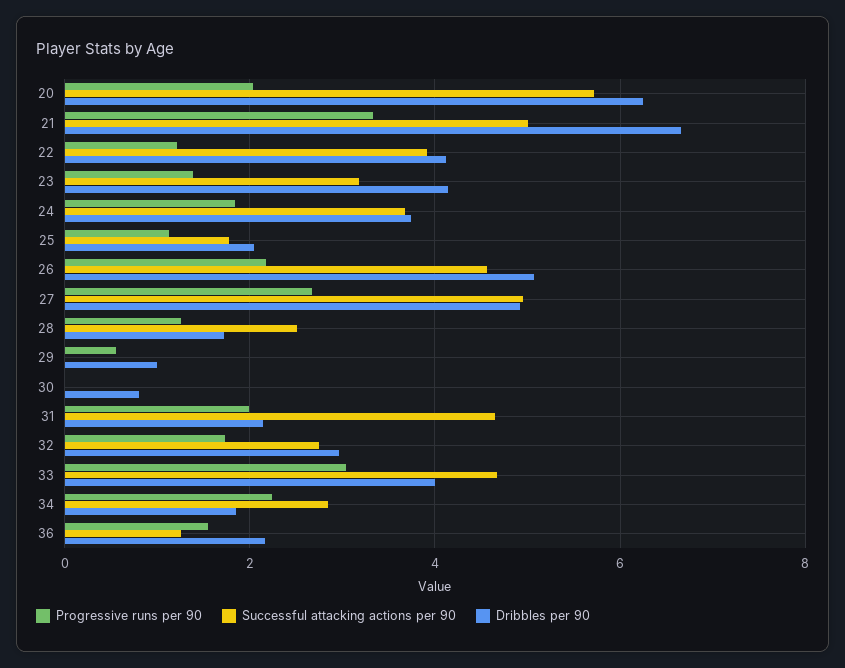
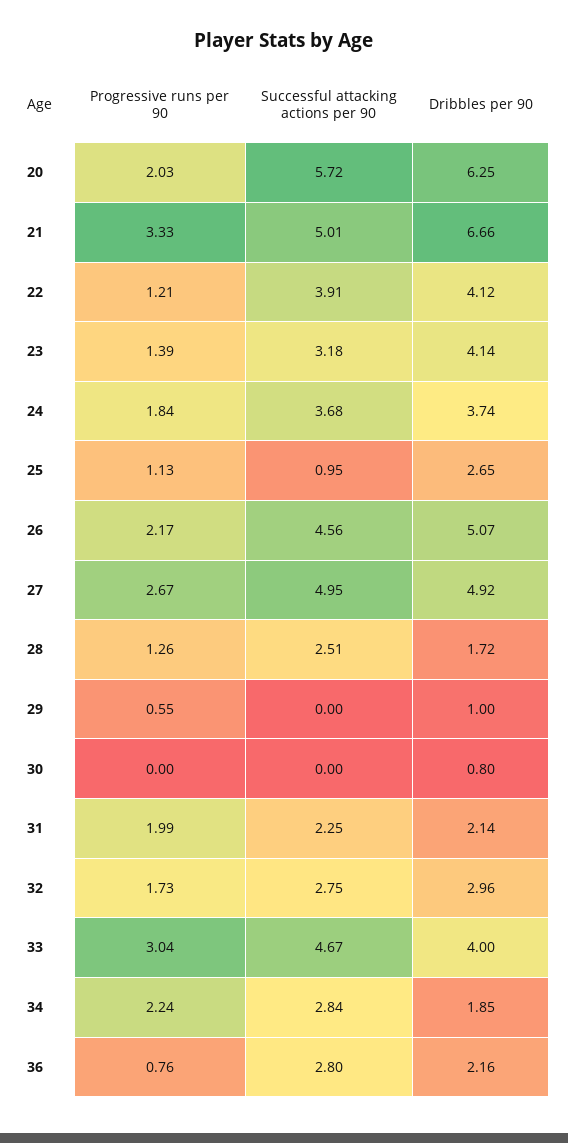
  {
    "Progressive runs per 90": {
      "20": 2.03,
      "21": 3.33,
      "22": 1.21,
      "23": 1.39,
      "24": 1.84,
      "25": 1.13,
      "26": 2.17,
      "27": 2.67,
      "28": 1.26,
      "29": 0.55,
      "30": 0,
      "31": 1.99,
      "32": 1.73,
      "33": 3.04,
      "34": 2.24,
-     "36": 1.6
+     "36": 0.76
    },
    "Successful attacking actions per 90": {
      "20": 5.72,
      "21": 5.01,
      "22": 3.91,
      "23": 3.18,
      "24": 3.68,
-     "25": 1.8,
+     "25": 0.95,
      "26": 4.56,
      "27": 4.95,
      "28": 2.51,
      "29": 0,
      "30": 0,
-     "31": 4.6,
+     "31": 2.25,
      "32": 2.75,
      "33": 4.67,
      "34": 2.84,
-     "36": 1.2
+     "36": 2.8
    },
    "Dribbles per 90": {
      "20": 6.25,
      "21": 6.66,
      "22": 4.12,
      "23": 4.14,
      "24": 3.74,
-     "25": 2,
+     "25": 2.65,
      "26": 5.07,
      "27": 4.92,
      "28": 1.72,
      "29": 1,
      "30": 0.8,
      "31": 2.14,
      "32": 2.96,
      "33": 4,
      "34": 1.85,
      "36": 2.16
    }
  }

